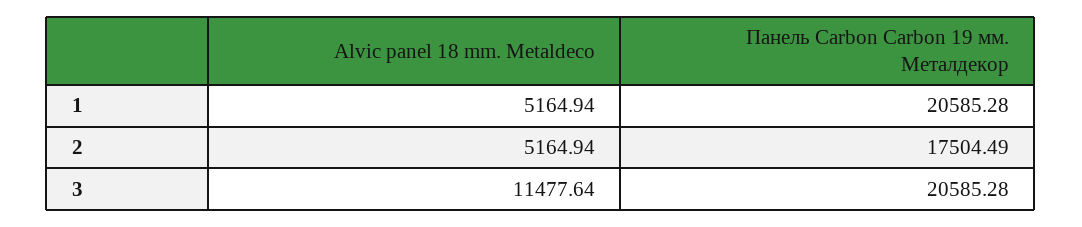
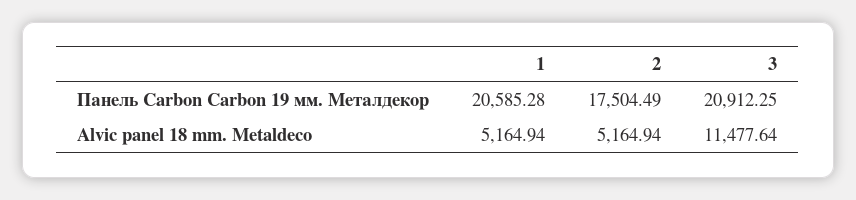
  {
    "Alvic panel 18 mm. Metaldeco": {
      "1": 5164.94,
      "2": 5164.94,
      "3": 11477.64
    },
    "Панель Carbon Carbon 19 мм. Металдекор": {
      "1": 20585.28,
      "2": 17504.49,
-     "3": 20585.28
+     "3": 20912.25
    }
  }

